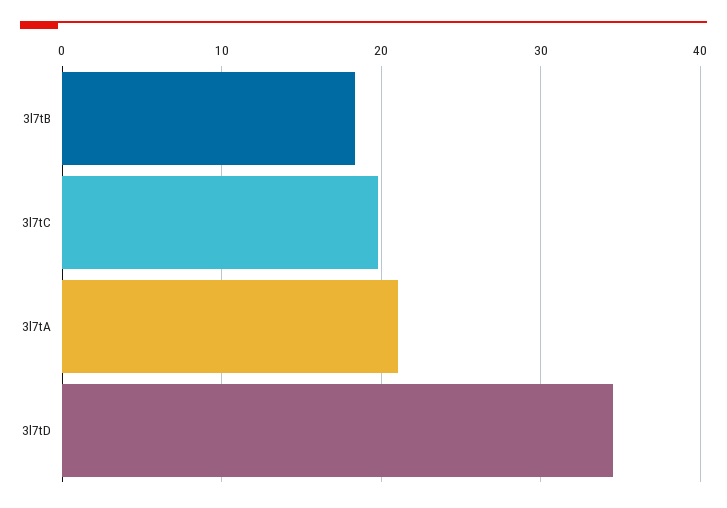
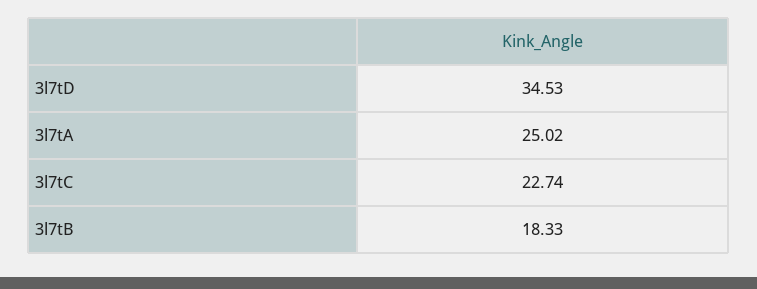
  {
    "3l7tB": 18.33,
-   "3l7tC": 20,
+   "3l7tC": 22.74,
-   "3l7tA": 21,
+   "3l7tA": 25.02,
    "3l7tD": 34.53
  }

